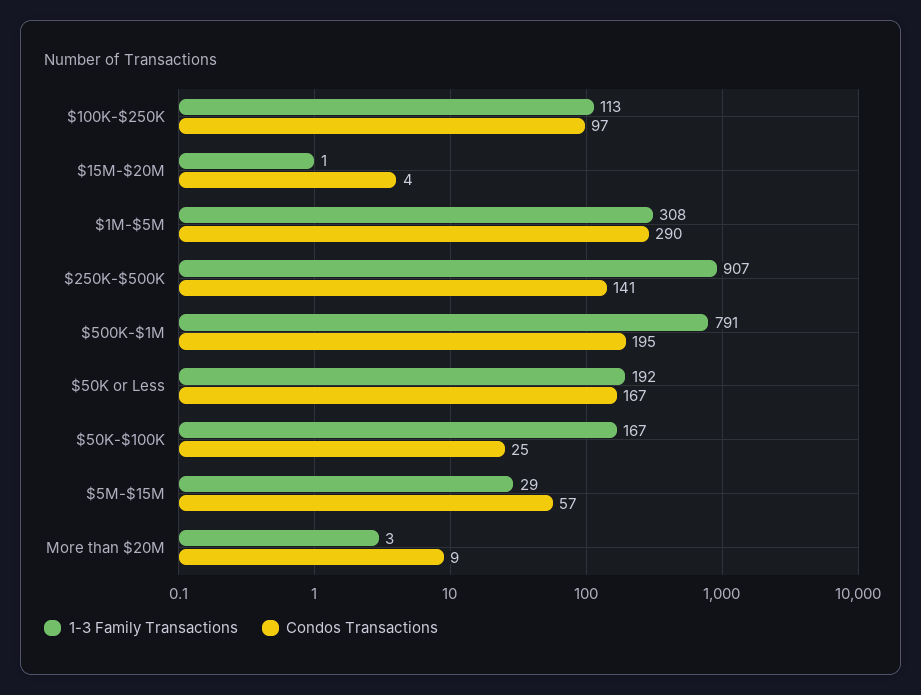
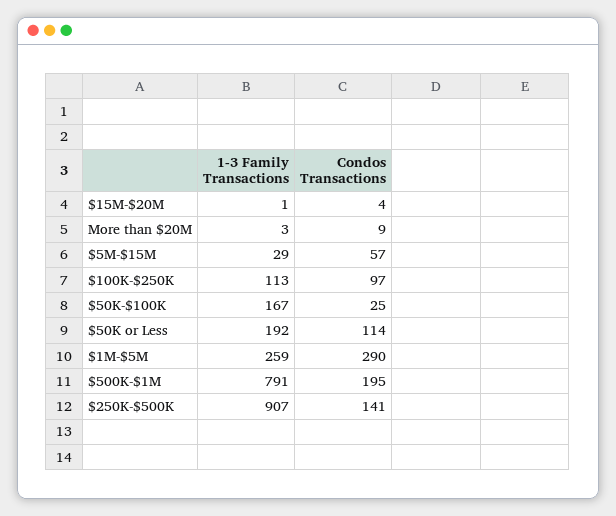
  {
    "1-3 Family Transactions": {
      "$100K-$250K": 113,
      "$15M-$20M": 1,
-     "$1M-$5M": 308,
+     "$1M-$5M": 259,
      "$250K-$500K": 907,
      "$500K-$1M": 791,
      "$50K or Less": 192,
      "$50K-$100K": 167,
      "$5M-$15M": 29,
      "More than $20M": 3
    },
    "Condos Transactions": {
      "$100K-$250K": 97,
      "$15M-$20M": 4,
      "$1M-$5M": 290,
      "$250K-$500K": 141,
      "$500K-$1M": 195,
-     "$50K or Less": 167,
+     "$50K or Less": 114,
      "$50K-$100K": 25,
      "$5M-$15M": 57,
      "More than $20M": 9
    }
  }

